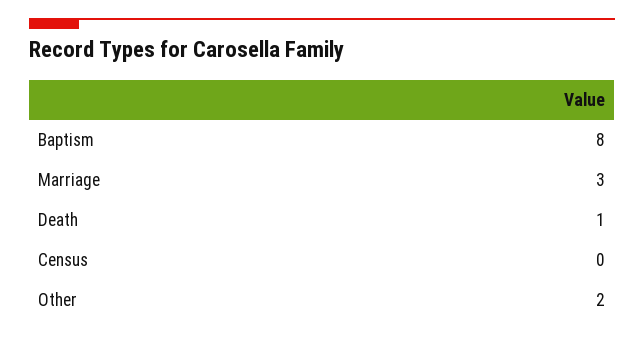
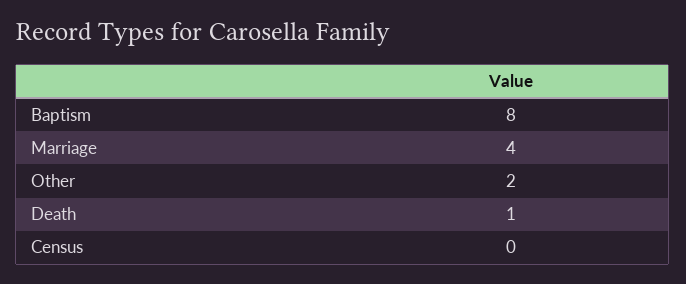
  {
    "Baptism": 8,
-   "Marriage": 3,
+   "Marriage": 4,
    "Death": 1,
    "Census": 0,
    "Other": 2
  }

